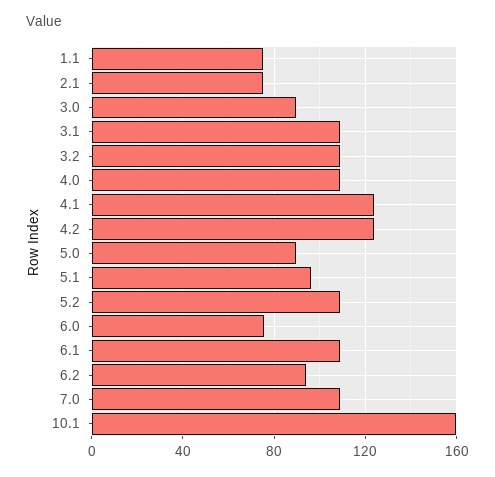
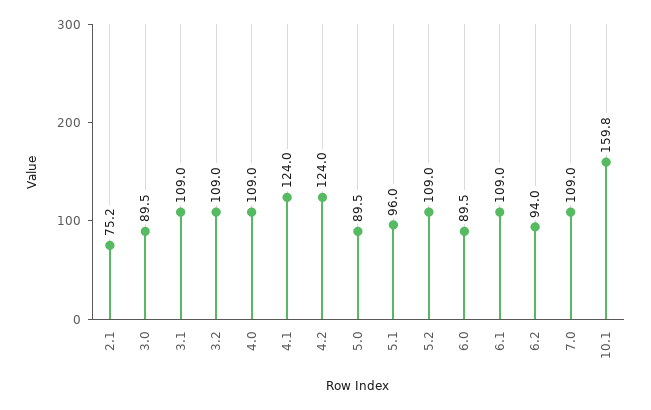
  {
-   "1.1": 75,
    "2.1": 75.2,
    "3.0": 89.5,
    "3.1": 109,
    "3.2": 109,
    "4.0": 109,
    "4.1": 124,
    "4.2": 124,
    "5.0": 89.5,
    "5.1": 96,
    "5.2": 109,
-   "6.0": 75,
+   "6.0": 89.5,
    "6.1": 109,
    "6.2": 94,
    "7.0": 109,
    "10.1": 159.8
  }

